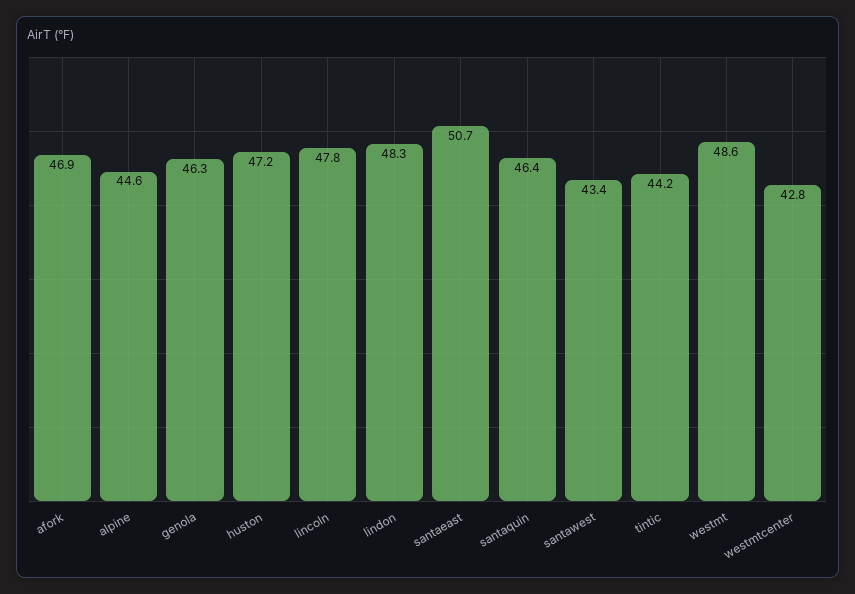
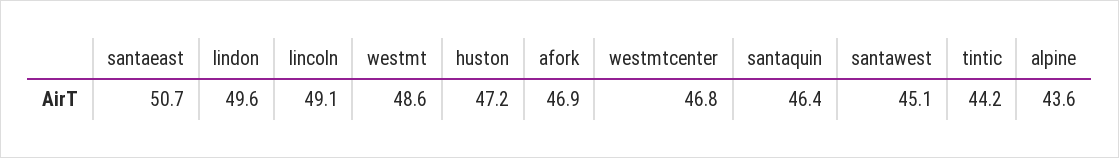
  {
    "afork": 46.9,
-   "alpine": 44.6,
+   "alpine": 43.6,
-   "genola": 46.3,
    "huston": 47.2,
-   "lincoln": 47.8,
+   "lincoln": 49.1,
-   "lindon": 48.3,
+   "lindon": 49.6,
    "santaeast": 50.7,
    "santaquin": 46.4,
-   "santawest": 43.4,
+   "santawest": 45.1,
    "tintic": 44.2,
    "westmt": 48.6,
-   "westmtcenter": 42.8
+   "westmtcenter": 46.8
  }

